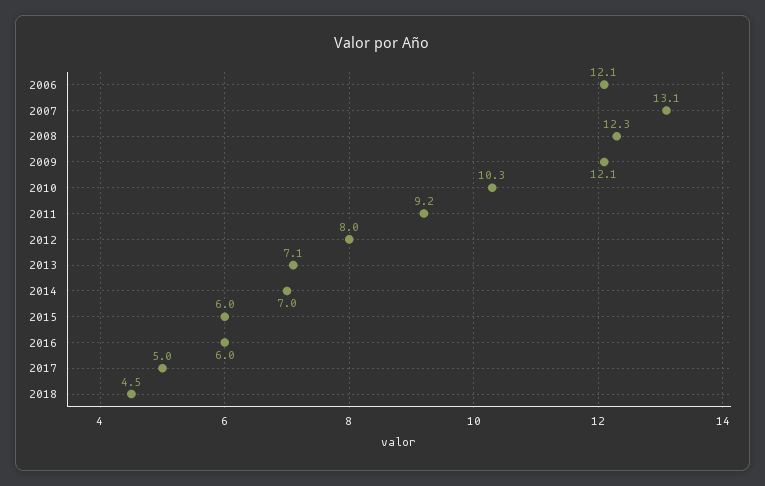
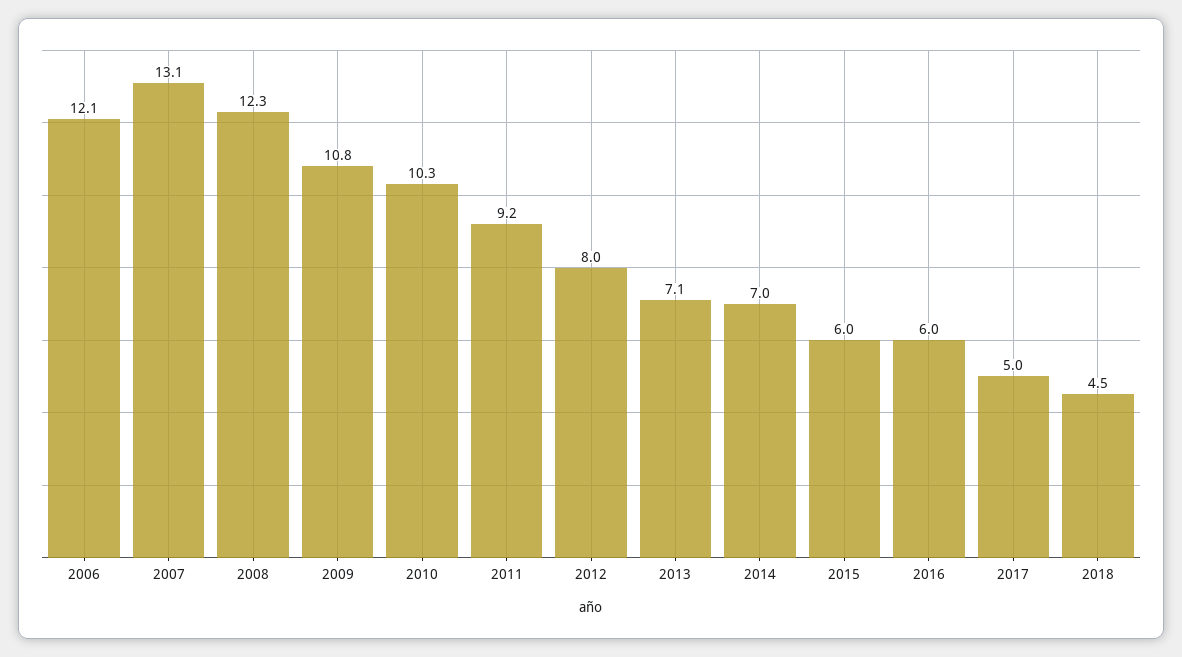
  {
    "2006": 12.1,
    "2007": 13.1,
    "2008": 12.3,
-   "2009": 12.1,
+   "2009": 10.8,
    "2010": 10.3,
    "2011": 9.2,
    "2012": 8,
    "2013": 7.1,
    "2014": 7,
    "2015": 6,
    "2016": 6,
    "2017": 5,
    "2018": 4.5
  }

